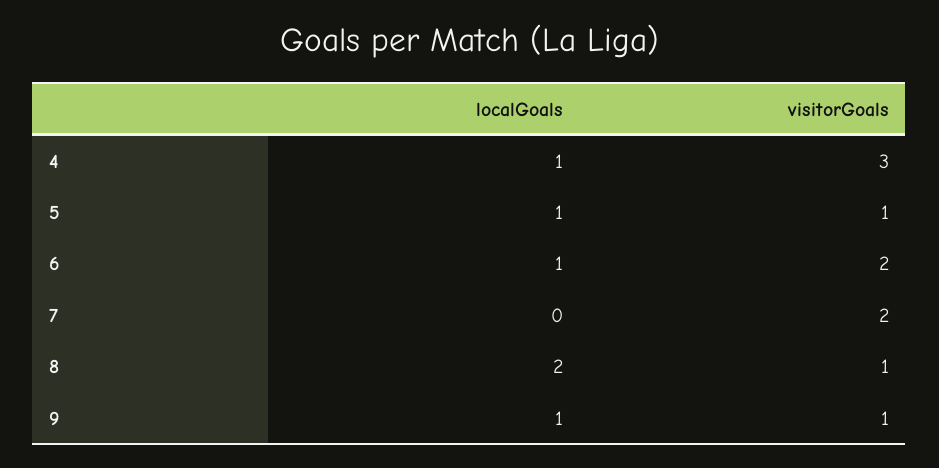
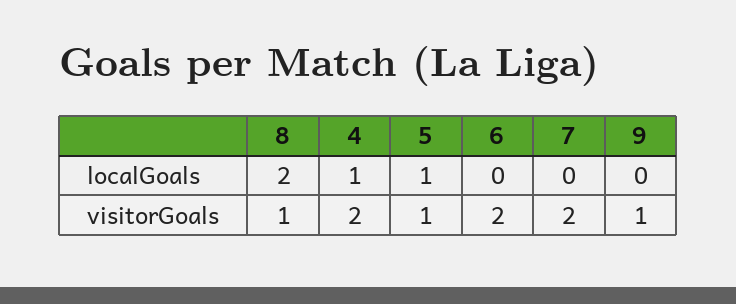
  {
    "localGoals": {
      "4": 1,
      "5": 1,
-     "6": 1,
+     "6": 0,
      "7": 0,
      "8": 2,
-     "9": 1
+     "9": 0
    },
    "visitorGoals": {
-     "4": 3,
+     "4": 2,
      "5": 1,
      "6": 2,
      "7": 2,
      "8": 1,
      "9": 1
    }
  }

